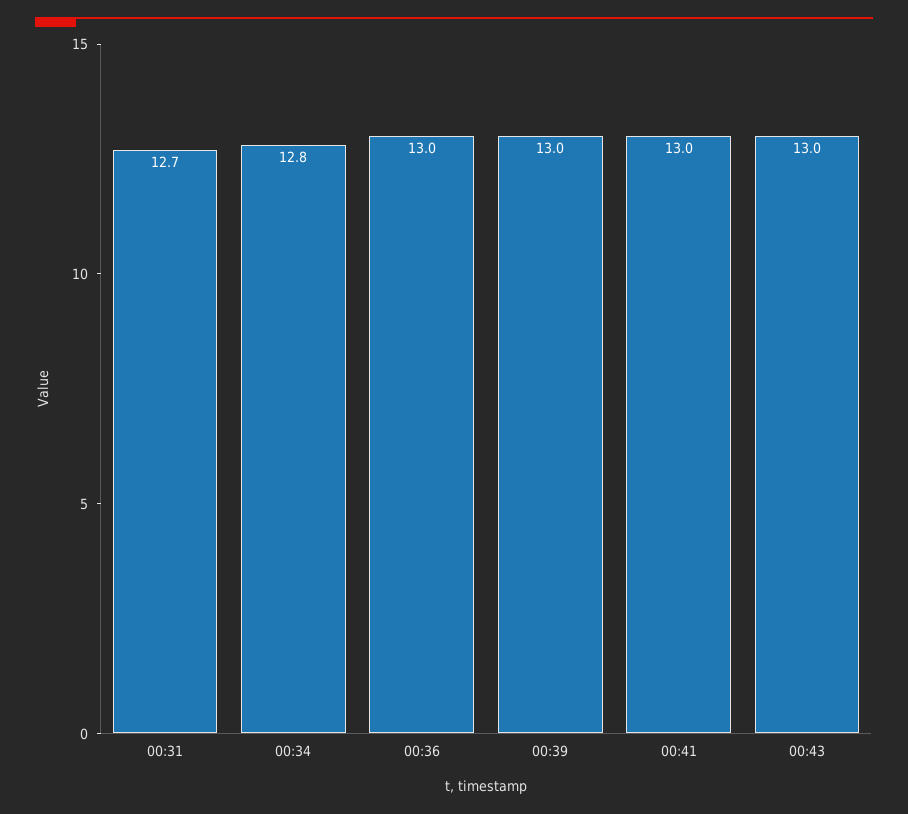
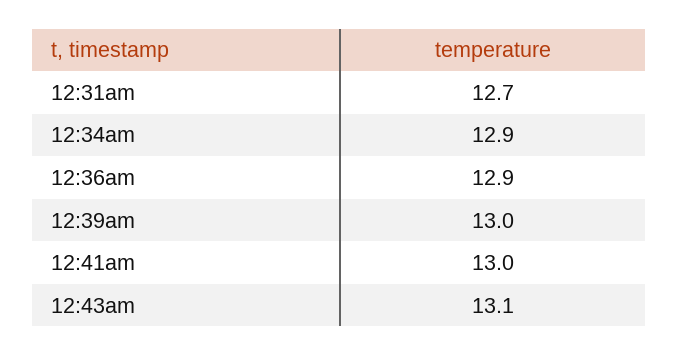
  {
    "00:31": 12.7,
-   "00:34": 12.8,
+   "00:34": 12.9,
-   "00:36": 13,
+   "00:36": 12.9,
    "00:39": 13,
    "00:41": 13,
-   "00:43": 13
+   "00:43": 13.1
  }

